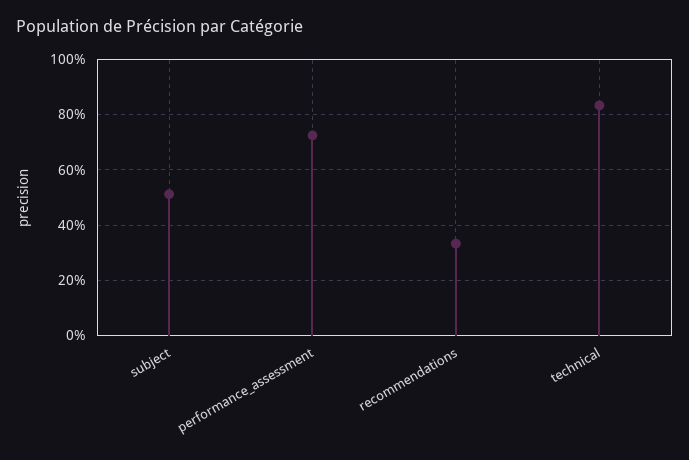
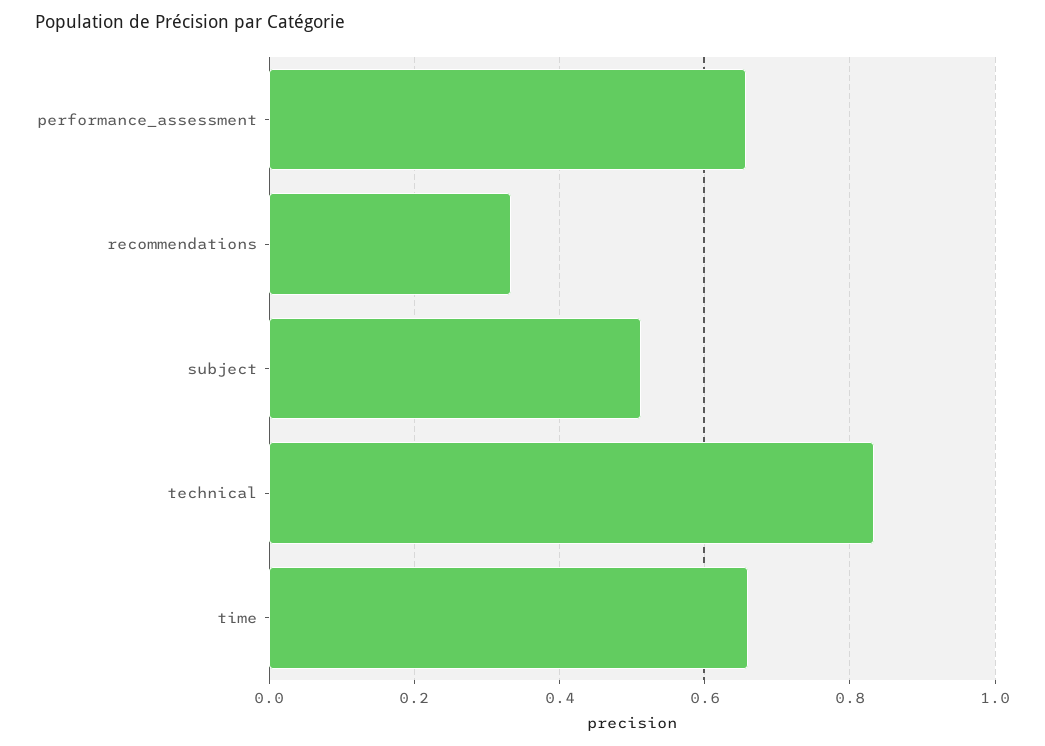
  {
    "subject": 0.52,
-   "performance_assessment": 0.725,
+   "performance_assessment": 0.66,
    "recommendations": 0.34,
-   "technical": 0.84
+   "technical": 0.84,
+   "time": 0.66
  }

